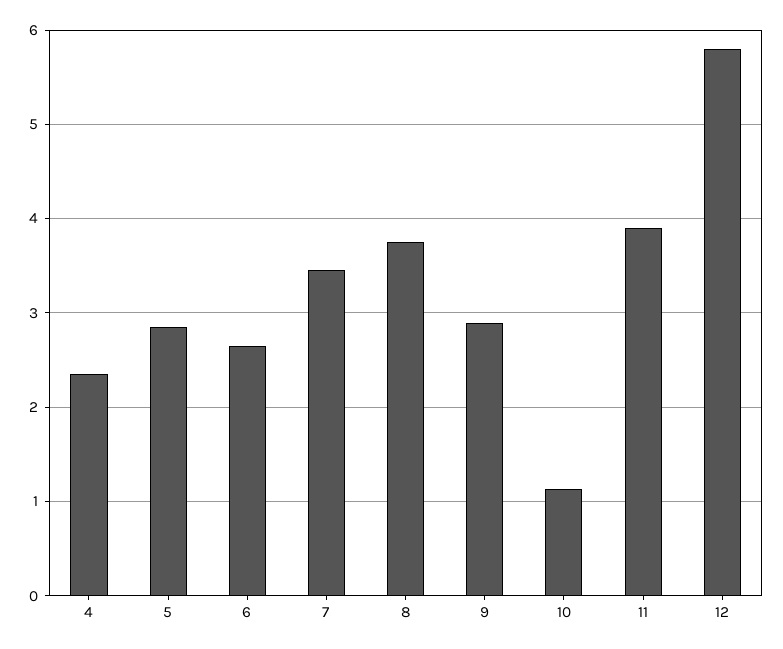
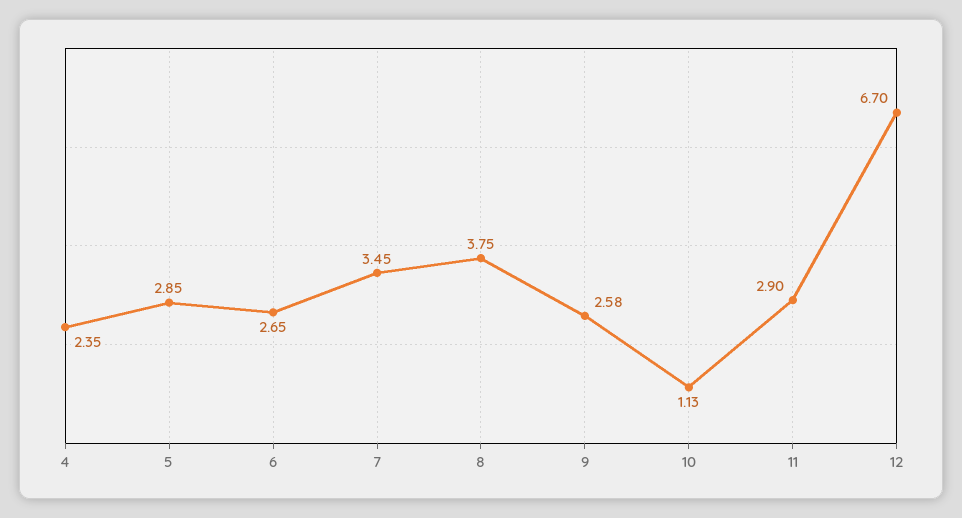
  {
    "4": 2.35,
    "5": 2.85,
    "6": 2.65,
    "7": 3.45,
    "8": 3.75,
-   "9": 2.9,
+   "9": 2.58,
    "10": 1.13,
-   "11": 3.9,
+   "11": 2.9,
-   "12": 5.8
+   "12": 6.7
  }

